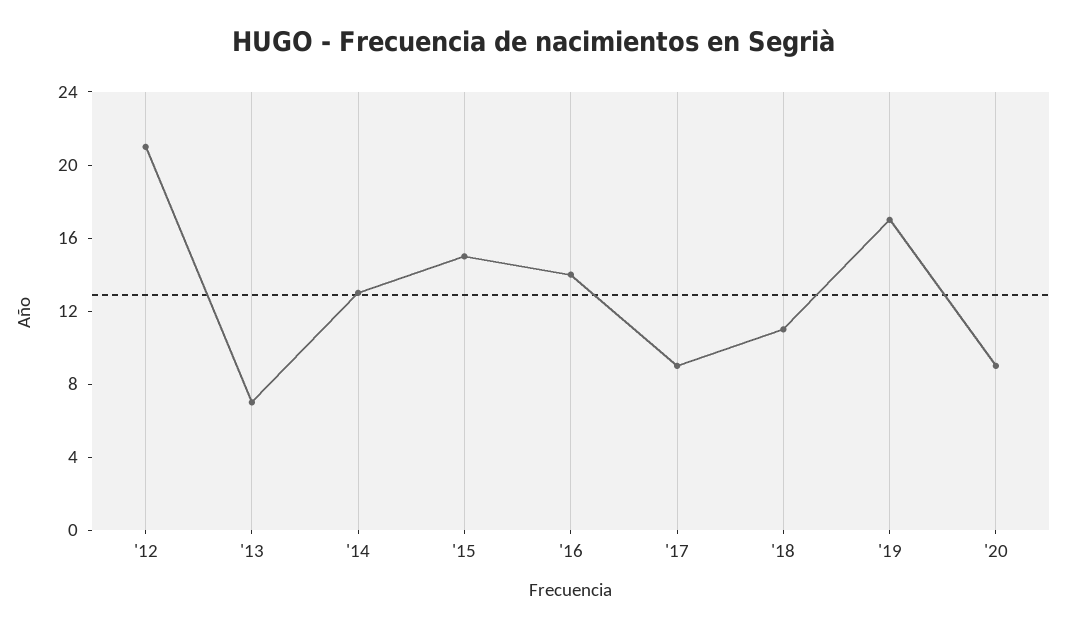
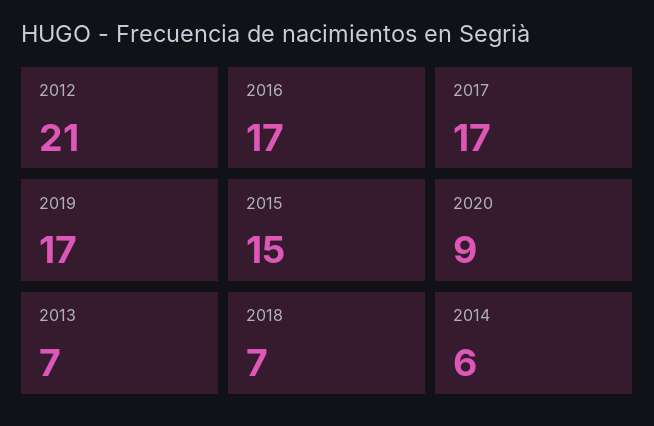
  {
    "'12": 21,
    "'13": 7,
-   "'14": 13,
+   "'14": 6,
    "'15": 15,
-   "'16": 14,
+   "'16": 17,
-   "'17": 9,
+   "'17": 17,
-   "'18": 11,
+   "'18": 7,
    "'19": 17,
    "'20": 9
  }

